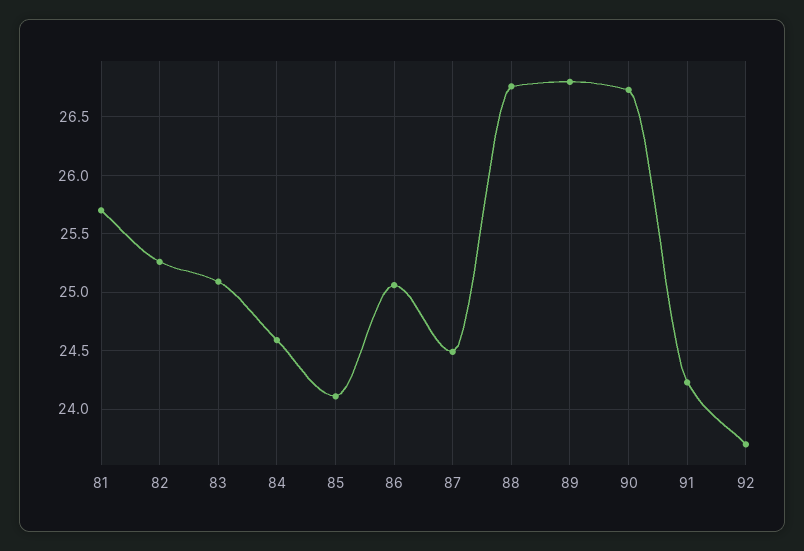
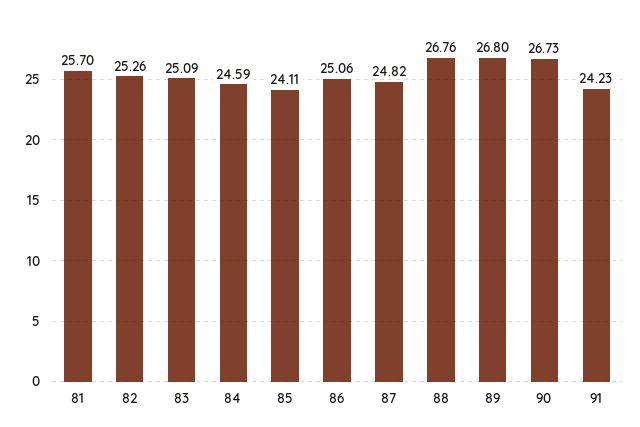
  {
    "81": 25.7,
    "82": 25.26,
    "83": 25.09,
    "84": 24.59,
    "85": 24.11,
    "86": 25.06,
-   "87": 24.5,
+   "87": 24.82,
    "88": 26.76,
    "89": 26.8,
    "90": 26.73,
-   "91": 24.23,
+   "91": 24.23
-   "92": 23.7
  }

